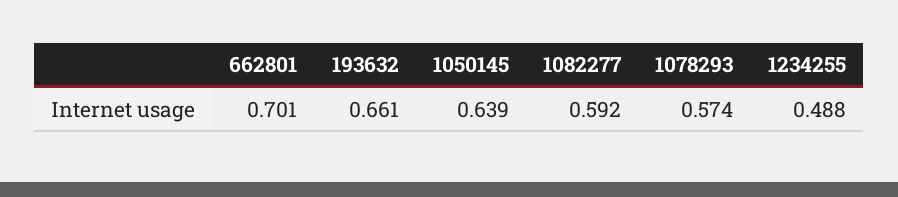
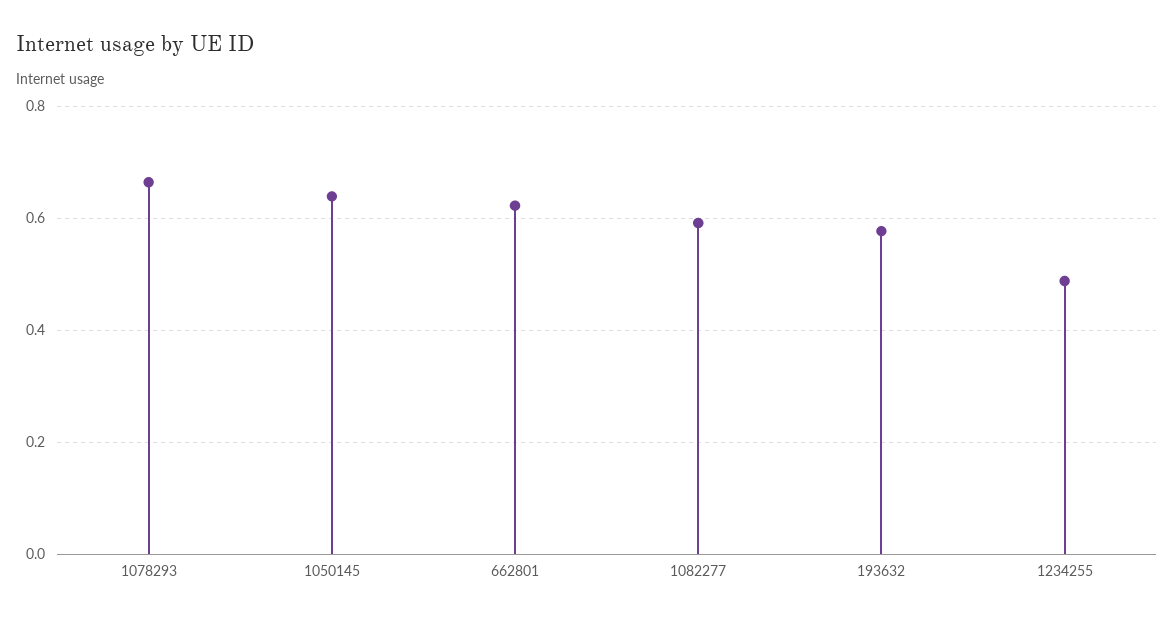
  {
-   "662801": 0.701,
+   "662801": 0.62,
-   "193632": 0.661,
+   "193632": 0.58,
    "1050145": 0.639,
    "1082277": 0.592,
-   "1078293": 0.574,
+   "1078293": 0.66,
    "1234255": 0.488
  }

